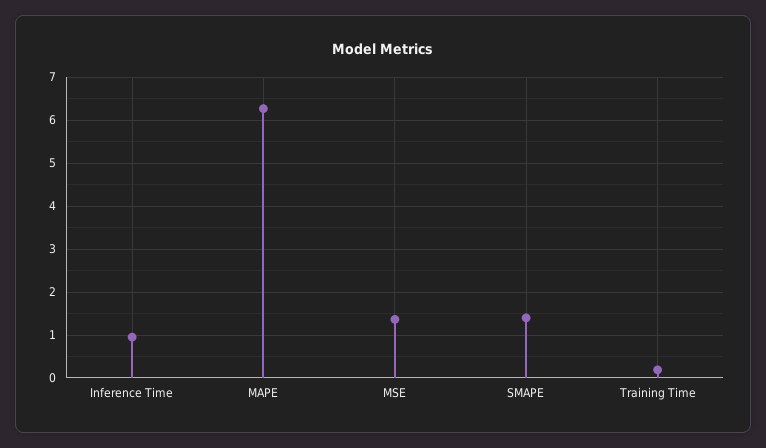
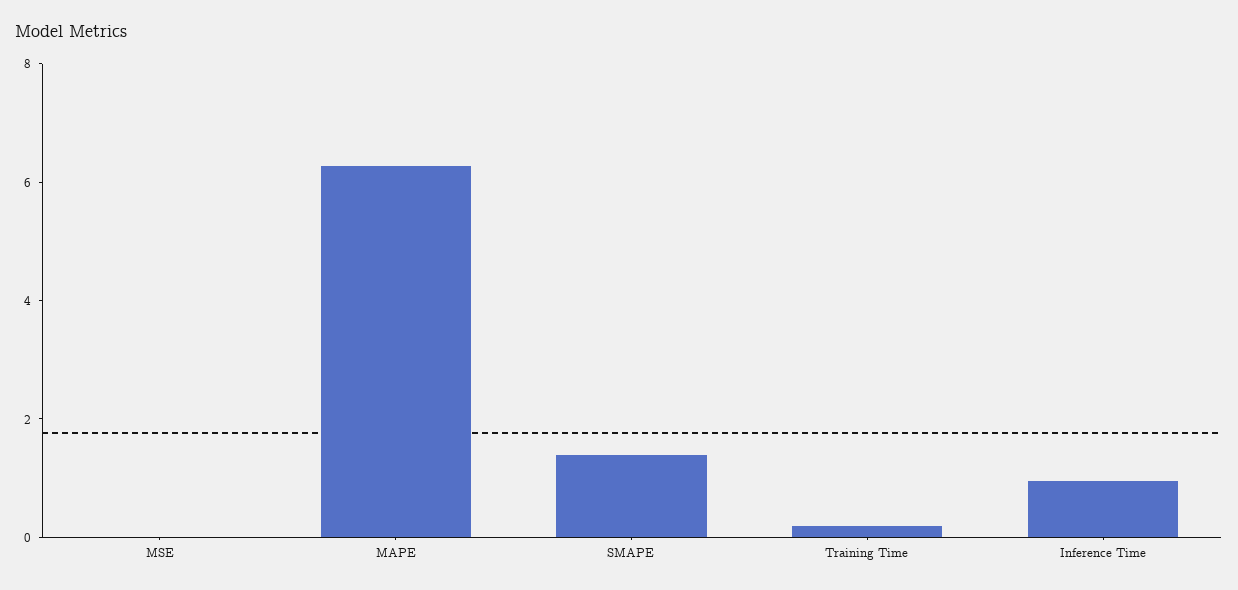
  {
    "Inference Time": 1,
    "MAPE": 6.2,
-   "MSE": 1.4,
+   "MSE": 0,
    "SMAPE": 1.4,
    "Training Time": 0.2
  }

